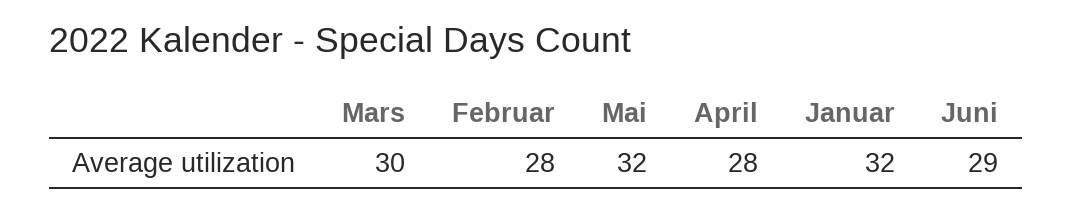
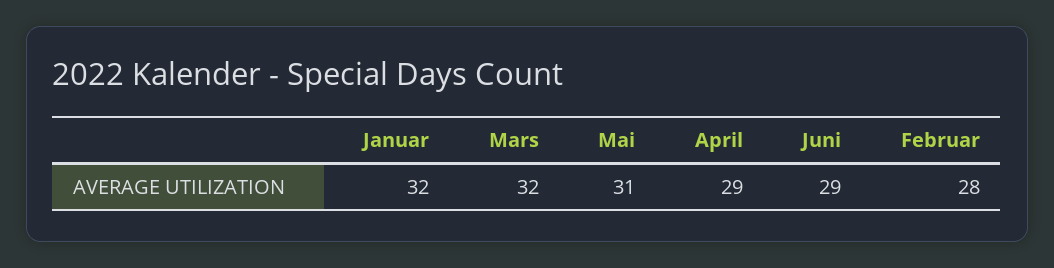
  {
-   "Mars": 30,
+   "Mars": 32,
    "Februar": 28,
-   "Mai": 32,
+   "Mai": 31,
-   "April": 28,
+   "April": 29,
    "Januar": 32,
    "Juni": 29
  }

